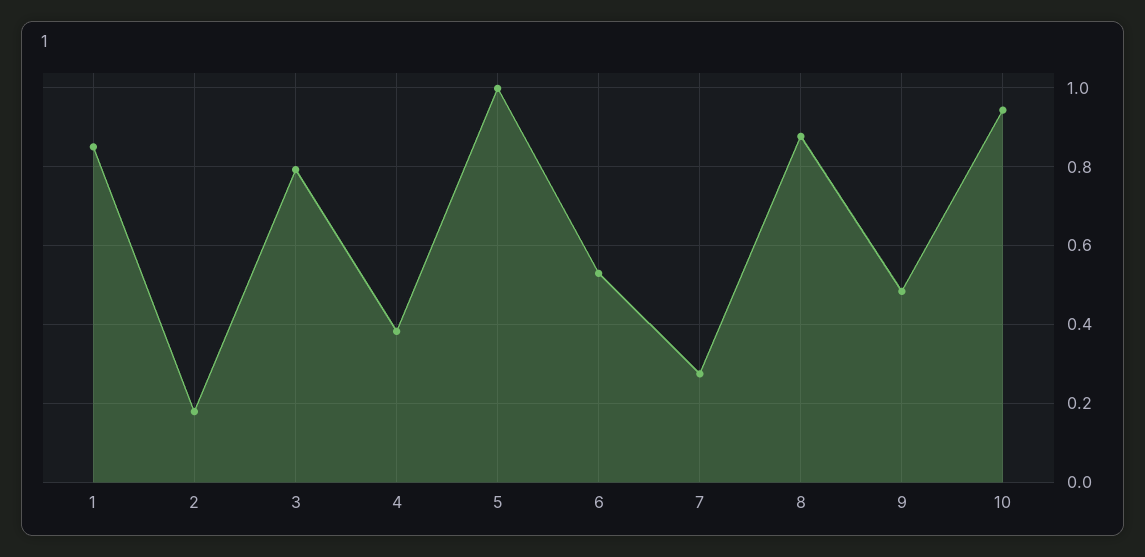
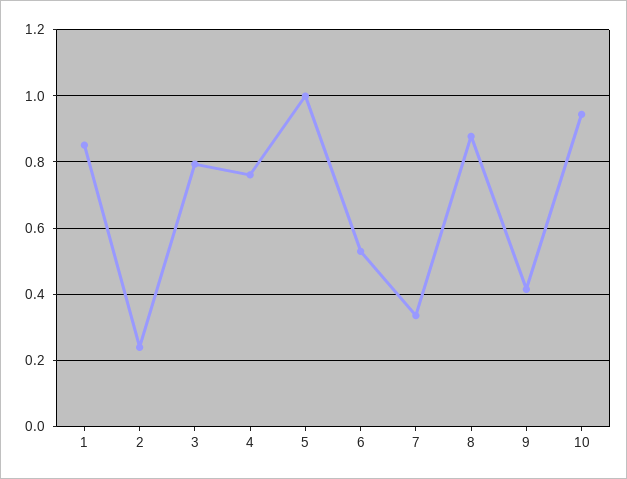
  {
    "1": 0.86,
-   "2": 0.18,
+   "2": 0.24,
    "3": 0.8,
-   "4": 0.38,
+   "4": 0.76,
    "5": 1,
    "6": 0.52,
-   "7": 0.28,
+   "7": 0.34,
    "8": 0.88,
-   "9": 0.48,
+   "9": 0.42,
    "10": 0.94
  }

